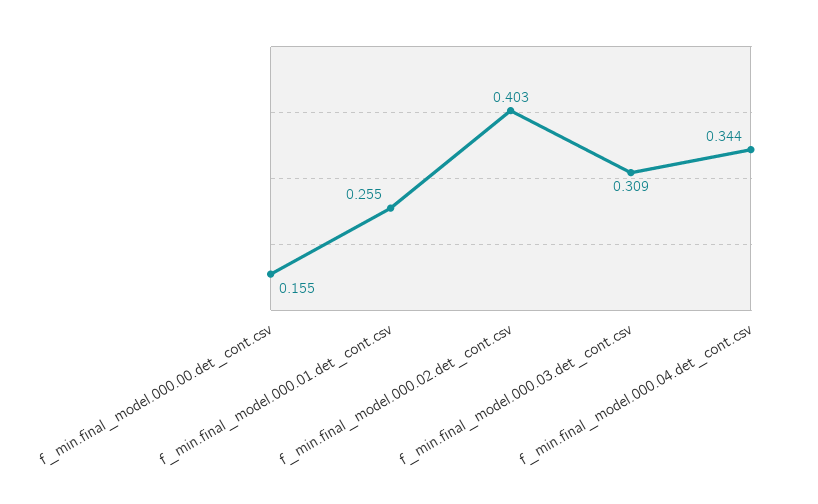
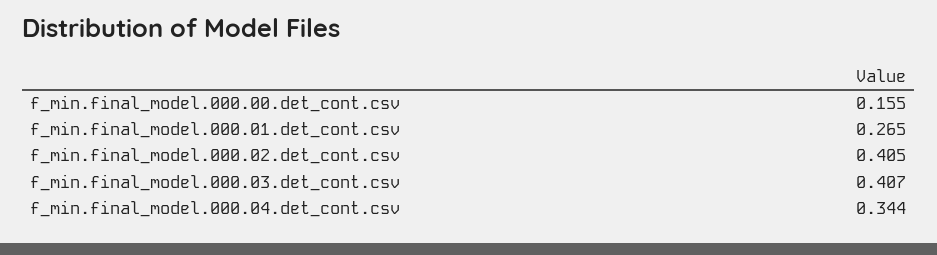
  {
    "f_min.final_model.000.00.det_cont.csv": 0.155,
-   "f_min.final_model.000.01.det_cont.csv": 0.255,
+   "f_min.final_model.000.01.det_cont.csv": 0.265,
-   "f_min.final_model.000.02.det_cont.csv": 0.403,
+   "f_min.final_model.000.02.det_cont.csv": 0.405,
-   "f_min.final_model.000.03.det_cont.csv": 0.309,
+   "f_min.final_model.000.03.det_cont.csv": 0.407,
    "f_min.final_model.000.04.det_cont.csv": 0.344
  }

